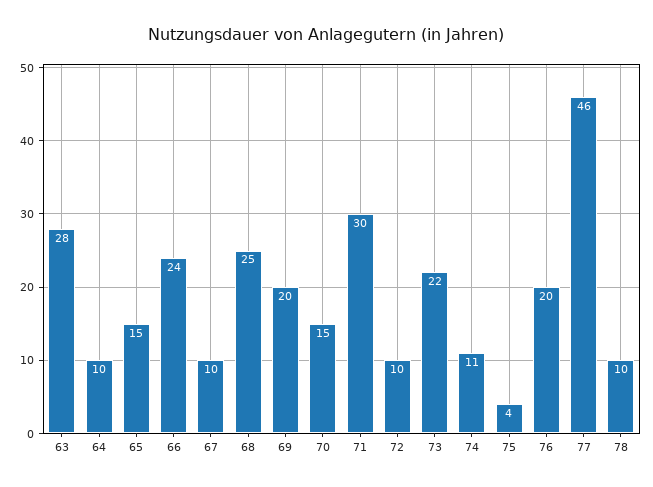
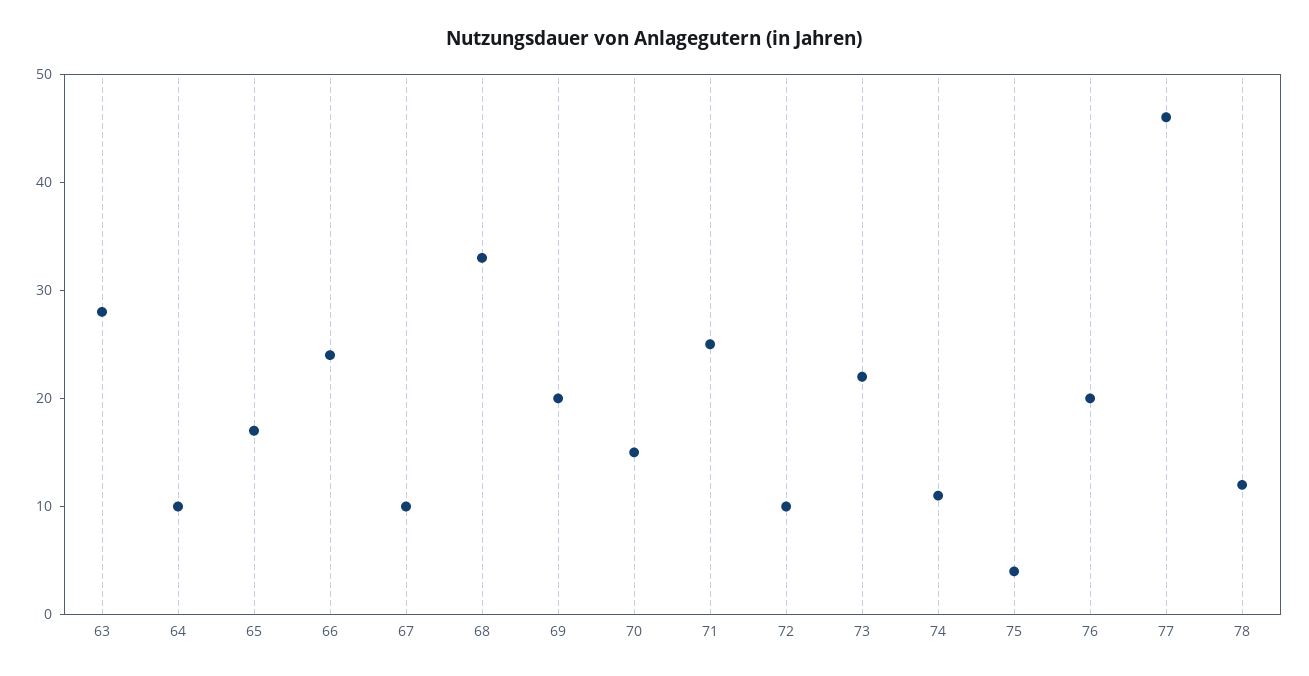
  {
    "63": 28,
    "64": 10,
-   "65": 15,
+   "65": 17,
    "66": 24,
    "67": 10,
-   "68": 25,
+   "68": 33,
    "69": 20,
    "70": 15,
-   "71": 30,
+   "71": 25,
    "72": 10,
    "73": 22,
    "74": 11,
    "75": 4,
    "76": 20,
    "77": 46,
-   "78": 10
+   "78": 12
  }

